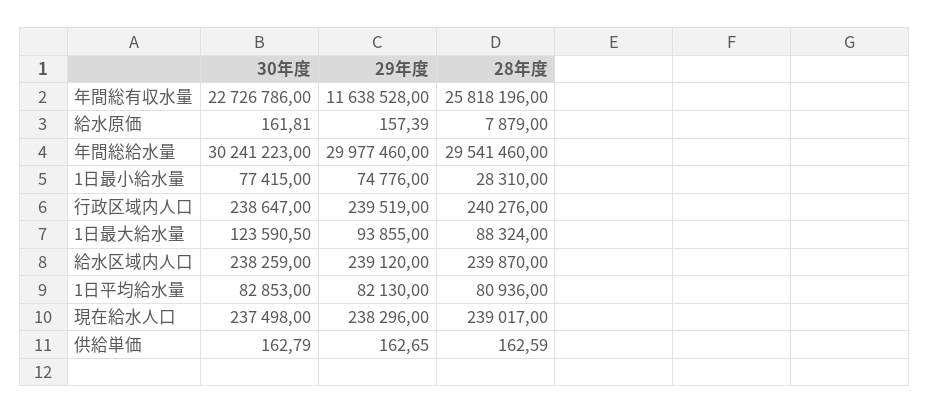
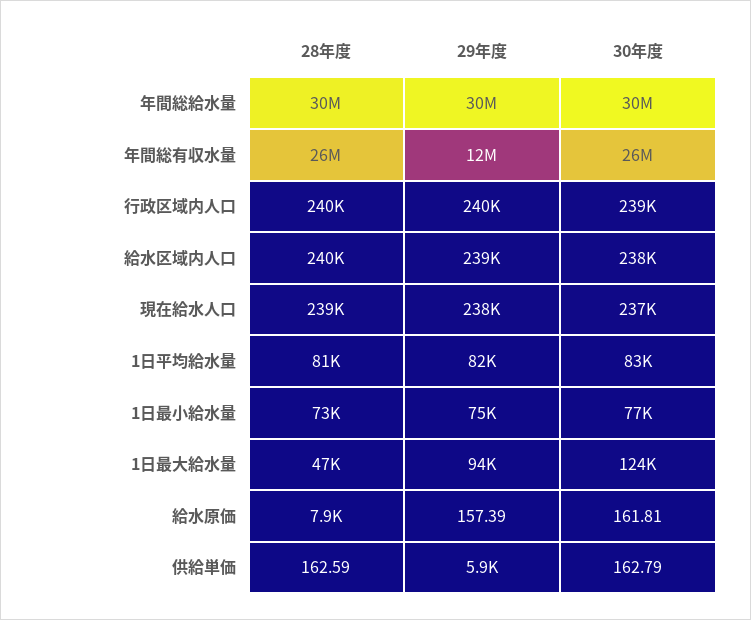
  {
    "30年度": {
-     "年間総有収水量": 22726786,
+     "年間総有収水量": 26000000,
      "給水原価": 161.81,
      "年間総給水量": 30241223,
      "1日最小給水量": 77415,
      "行政区域内人口": 238647,
      "1日最大給水量": 123590.5,
      "給水区域内人口": 238259,
      "1日平均給水量": 82853,
      "現在給水人口": 237498,
      "供給単価": 162.79
    },
    "29年度": {
      "年間総有収水量": 11638528,
      "給水原価": 157.39,
      "年間総給水量": 29977460,
      "1日最小給水量": 74776,
      "行政区域内人口": 239519,
      "1日最大給水量": 93855,
      "給水区域内人口": 239120,
      "1日平均給水量": 82130,
      "現在給水人口": 238296,
-     "供給単価": 162.65
+     "供給単価": 5900
    },
    "28年度": {
      "年間総有収水量": 25818196,
      "給水原価": 7879,
      "年間総給水量": 29541460,
-     "1日最小給水量": 28310,
+     "1日最小給水量": 73000,
      "行政区域内人口": 240276,
-     "1日最大給水量": 88324,
+     "1日最大給水量": 47000,
      "給水区域内人口": 239870,
      "1日平均給水量": 80936,
      "現在給水人口": 239017,
      "供給単価": 162.59
    }
  }

